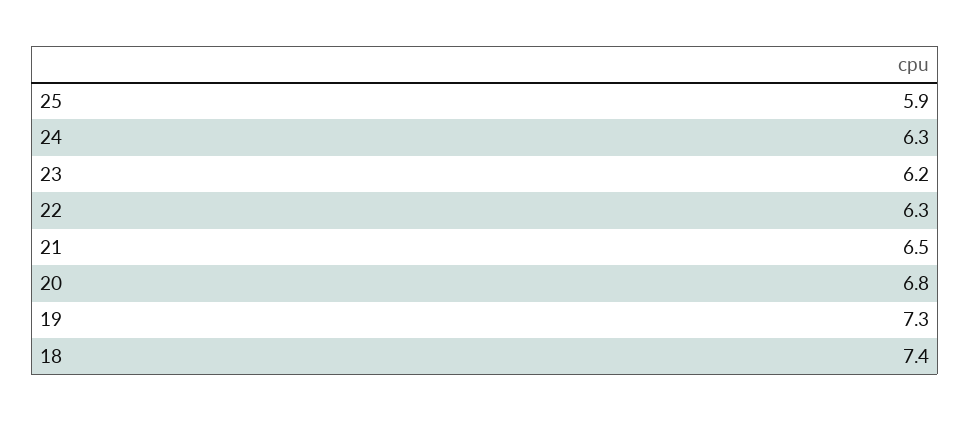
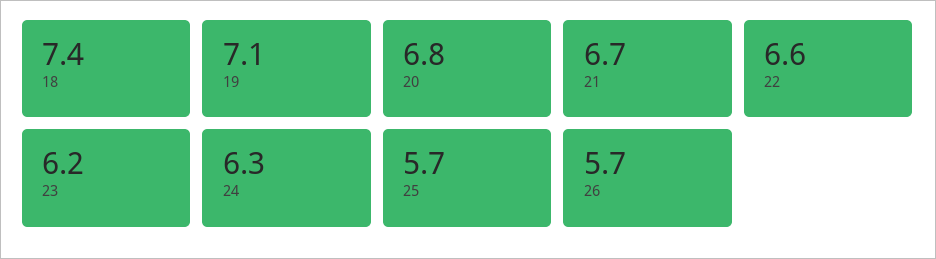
  {
-   "25": 5.9,
+   "25": 5.7,
    "24": 6.3,
    "23": 6.2,
-   "22": 6.3,
+   "22": 6.6,
-   "21": 6.5,
+   "21": 6.7,
    "20": 6.8,
-   "19": 7.3,
+   "19": 7.1,
-   "18": 7.4
+   "18": 7.4,
+   "26": 5.7
  }

